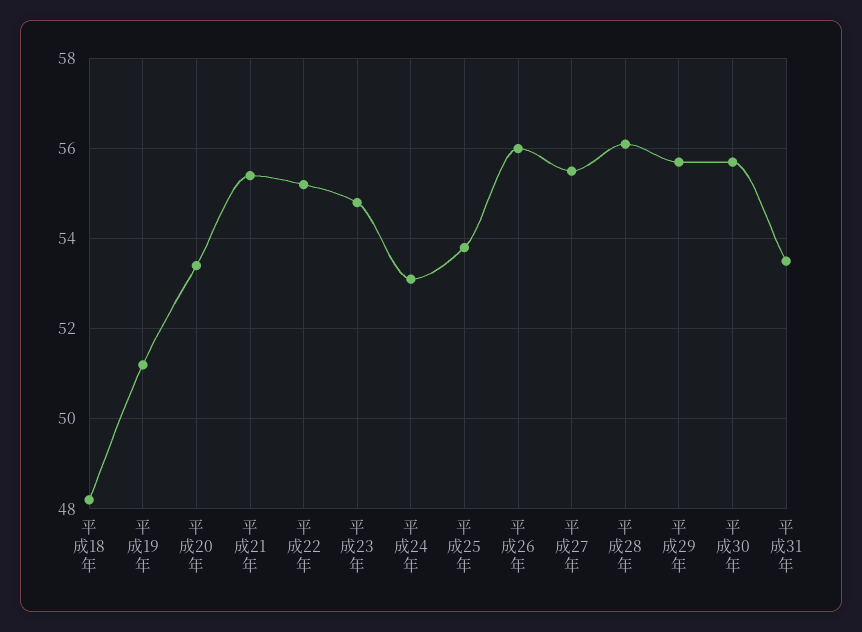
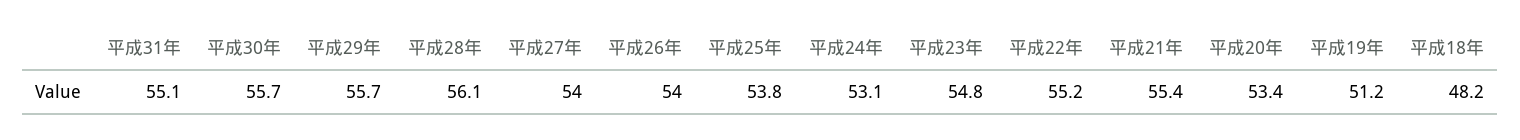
  {
    "平成18年": 48.2,
    "平成19年": 51.2,
    "平成20年": 53.4,
    "平成21年": 55.4,
    "平成22年": 55.2,
    "平成23年": 54.8,
    "平成24年": 53.1,
    "平成25年": 53.8,
-   "平成26年": 56,
+   "平成26年": 54,
-   "平成27年": 55.5,
+   "平成27年": 54,
    "平成28年": 56.1,
    "平成29年": 55.7,
    "平成30年": 55.7,
-   "平成31年": 53.5
+   "平成31年": 55.1
  }

